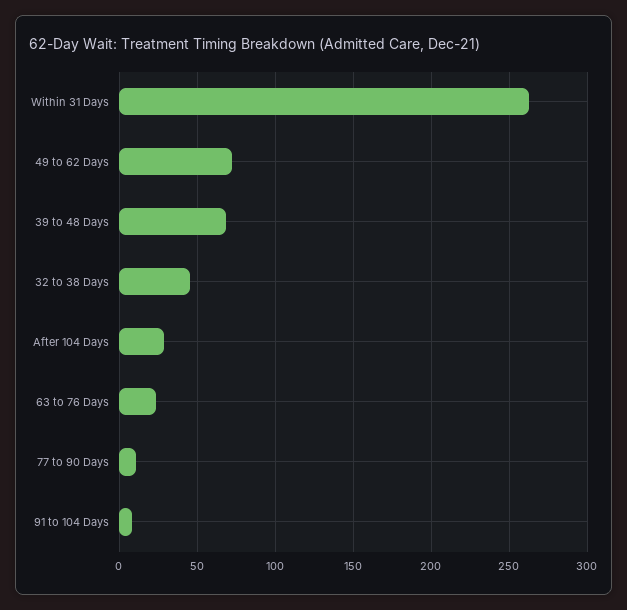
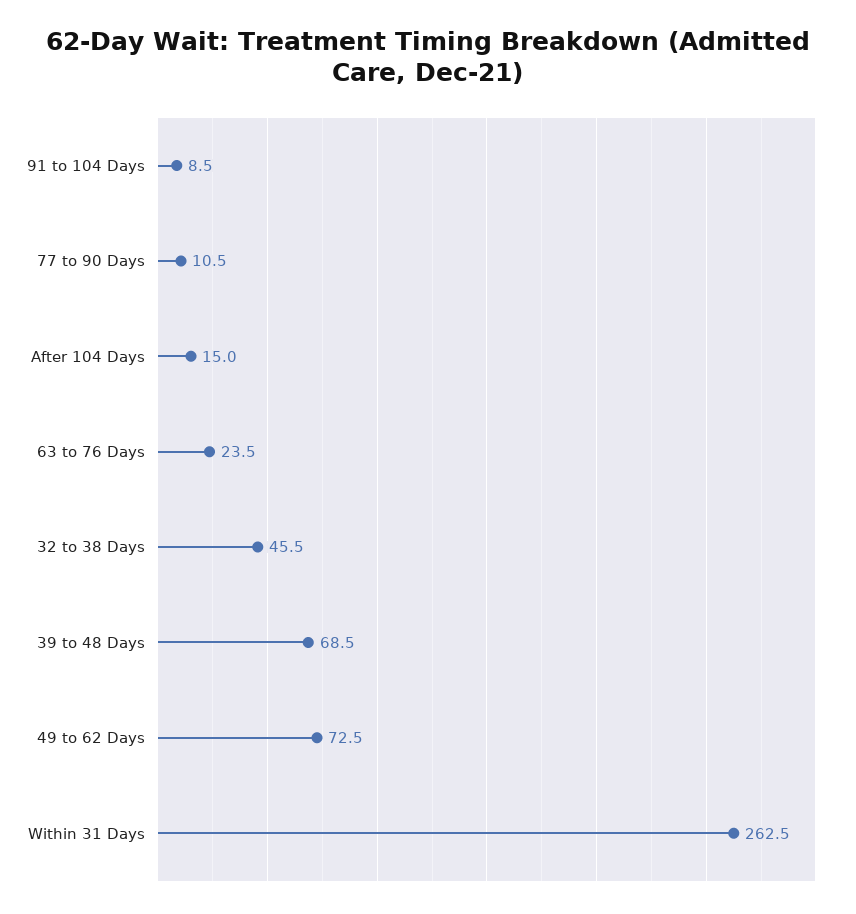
  {
    "Within 31 Days": 262.5,
    "49 to 62 Days": 72.5,
    "39 to 48 Days": 68.5,
    "32 to 38 Days": 45.5,
-   "After 104 Days": 30,
+   "After 104 Days": 15,
    "63 to 76 Days": 23.5,
    "77 to 90 Days": 10.5,
    "91 to 104 Days": 8.5
  }

